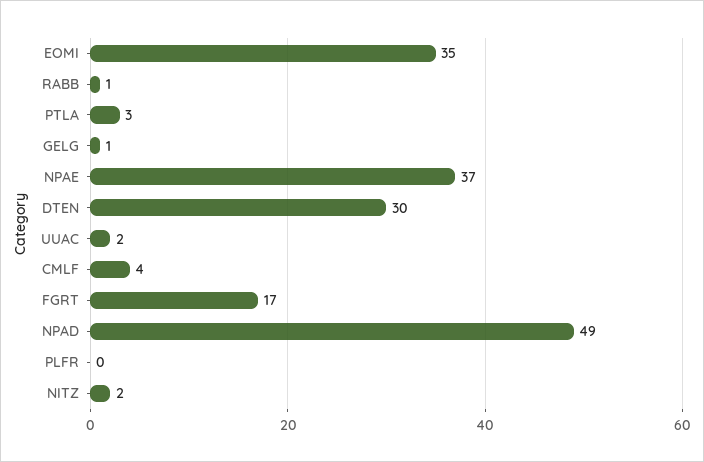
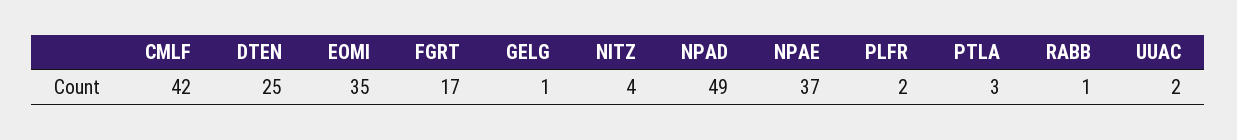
  {
    "EOMI": 35,
    "RABB": 1,
    "PTLA": 3,
    "GELG": 1,
    "NPAE": 37,
-   "DTEN": 30,
+   "DTEN": 25,
    "UUAC": 2,
-   "CMLF": 4,
+   "CMLF": 42,
    "FGRT": 17,
    "NPAD": 49,
-   "PLFR": 0,
+   "PLFR": 2,
-   "NITZ": 2
+   "NITZ": 4
  }

